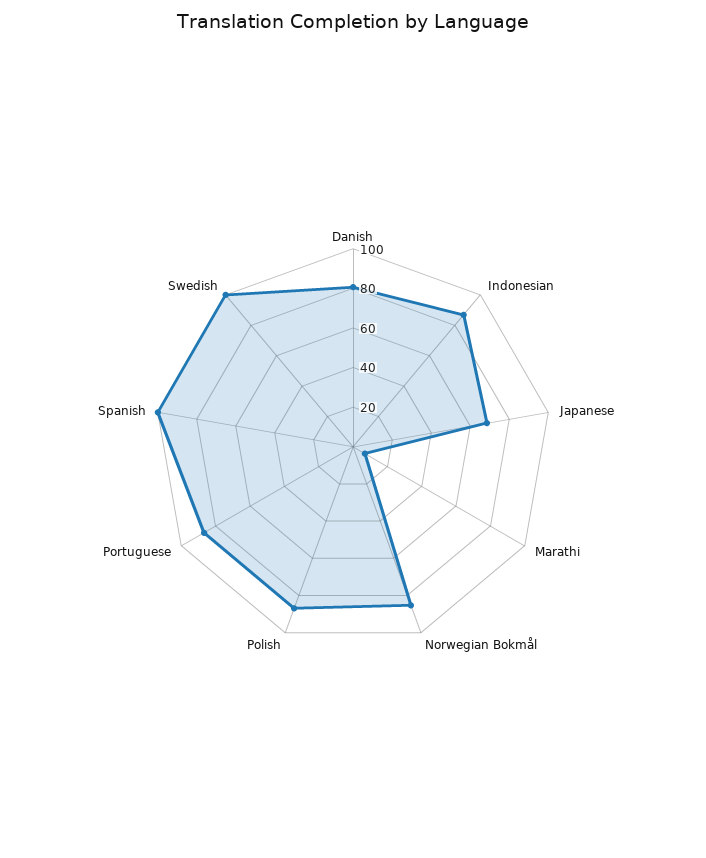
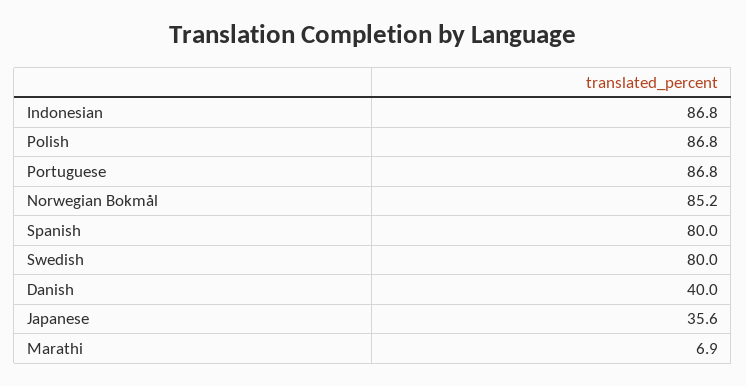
  {
-   "Danish": 80,
+   "Danish": 40,
    "Indonesian": 86.8,
-   "Japanese": 70,
+   "Japanese": 35.6,
    "Marathi": 6.9,
    "Norwegian Bokmål": 85.2,
    "Polish": 86.8,
    "Portuguese": 86.8,
-   "Spanish": 100,
+   "Spanish": 80,
-   "Swedish": 100
+   "Swedish": 80
  }

